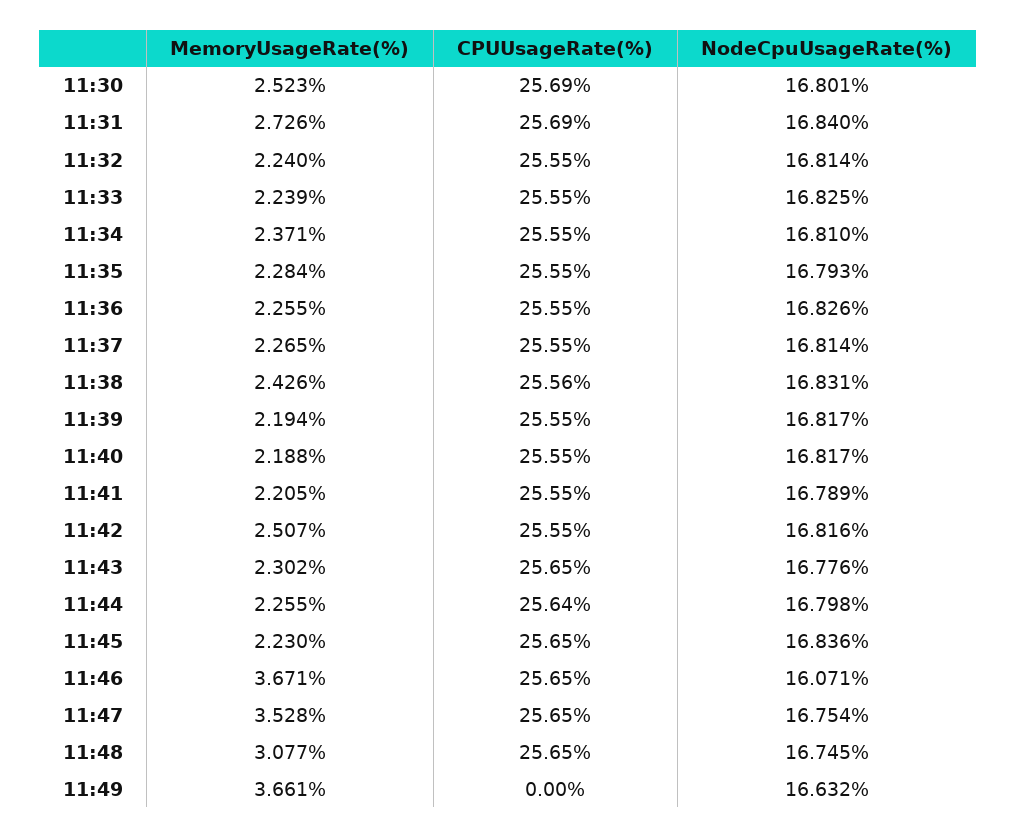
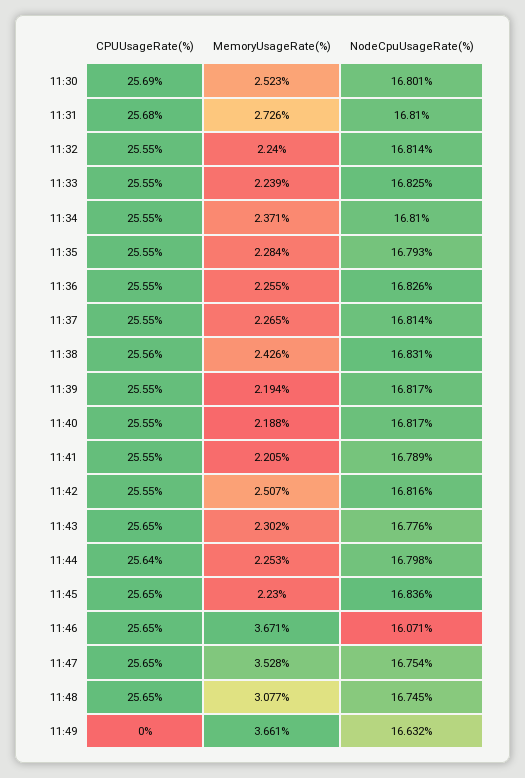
  {
    "MemoryUsageRate(%)": {
      "11:30": 2.523,
      "11:31": 2.726,
      "11:32": 2.24,
      "11:33": 2.239,
      "11:34": 2.371,
      "11:35": 2.284,
      "11:36": 2.255,
      "11:37": 2.265,
      "11:38": 2.426,
      "11:39": 2.194,
      "11:40": 2.188,
      "11:41": 2.205,
      "11:42": 2.507,
      "11:43": 2.302,
-     "11:44": 2.255,
+     "11:44": 2.253,
      "11:45": 2.23,
      "11:46": 3.671,
      "11:47": 3.528,
      "11:48": 3.077,
      "11:49": 3.661
    },
    "CPUUsageRate(%)": {
      "11:30": 25.69,
-     "11:31": 25.69,
+     "11:31": 25.68,
      "11:32": 25.55,
      "11:33": 25.55,
      "11:34": 25.55,
      "11:35": 25.55,
      "11:36": 25.55,
      "11:37": 25.55,
      "11:38": 25.56,
      "11:39": 25.55,
      "11:40": 25.55,
      "11:41": 25.55,
      "11:42": 25.55,
      "11:43": 25.65,
      "11:44": 25.64,
      "11:45": 25.65,
      "11:46": 25.65,
      "11:47": 25.65,
      "11:48": 25.65,
      "11:49": 0
    },
    "NodeCpuUsageRate(%)": {
      "11:30": 16.801,
-     "11:31": 16.84,
+     "11:31": 16.81,
      "11:32": 16.814,
      "11:33": 16.825,
      "11:34": 16.81,
      "11:35": 16.793,
      "11:36": 16.826,
      "11:37": 16.814,
      "11:38": 16.831,
      "11:39": 16.817,
      "11:40": 16.817,
      "11:41": 16.789,
      "11:42": 16.816,
      "11:43": 16.776,
      "11:44": 16.798,
      "11:45": 16.836,
      "11:46": 16.071,
      "11:47": 16.754,
      "11:48": 16.745,
      "11:49": 16.632
    }
  }

